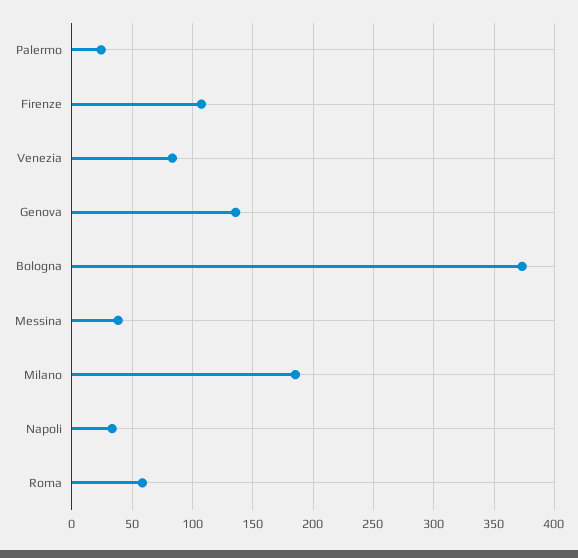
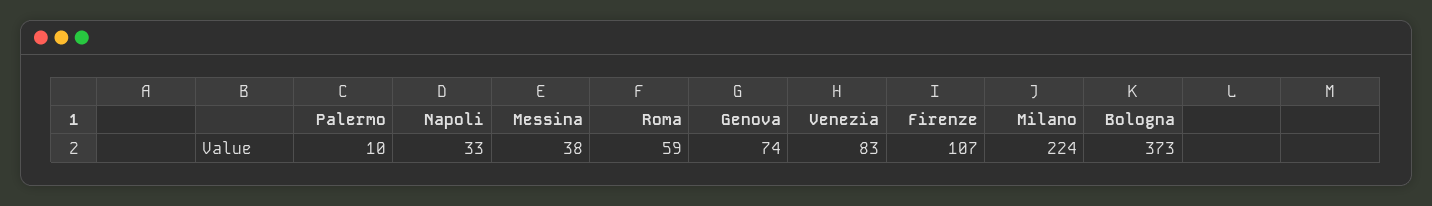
  {
-   "Palermo": 25,
+   "Palermo": 10,
    "Firenze": 107,
    "Venezia": 83,
-   "Genova": 135,
+   "Genova": 74,
    "Bologna": 373,
    "Messina": 38,
-   "Milano": 185,
+   "Milano": 224,
    "Napoli": 33,
    "Roma": 59
  }

